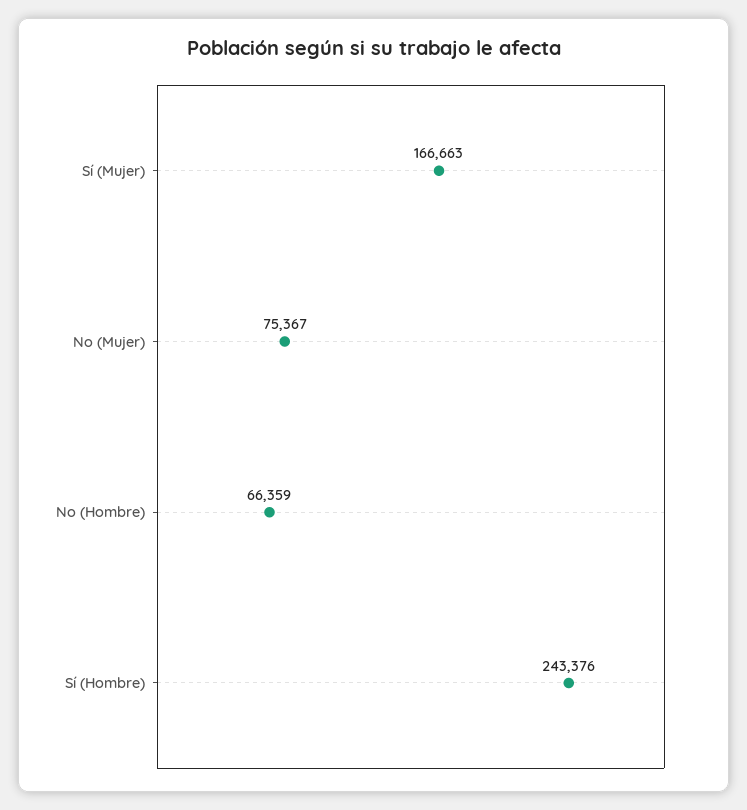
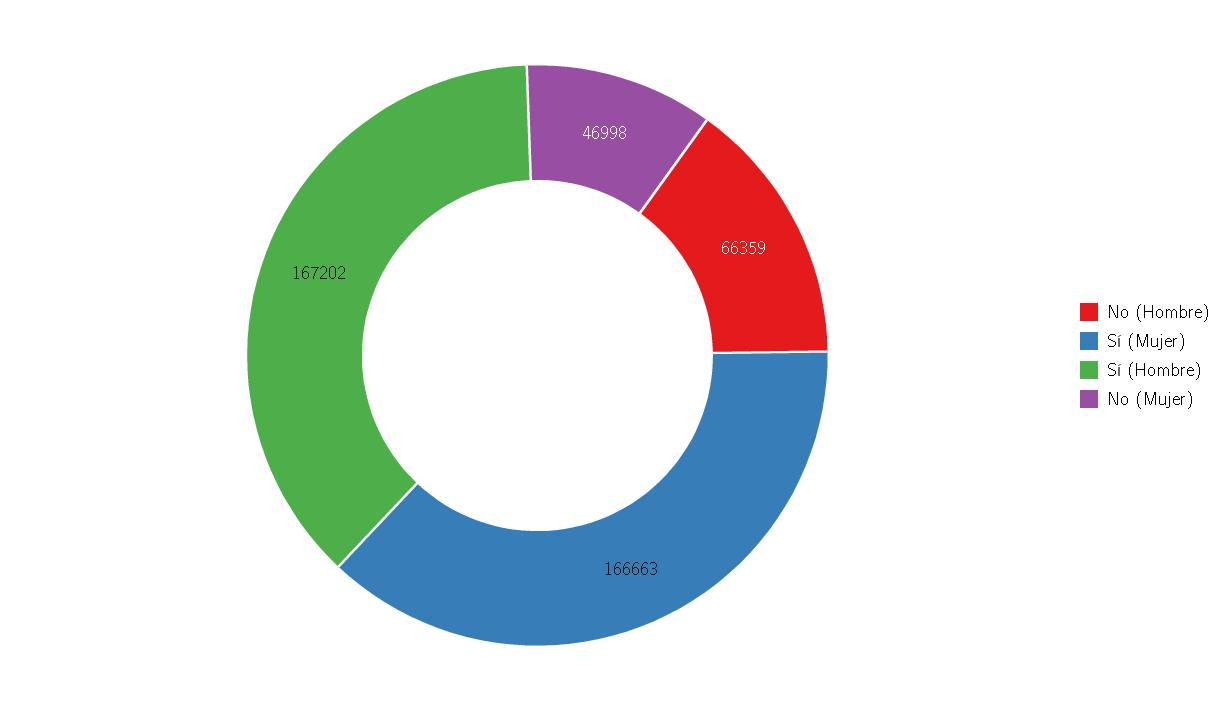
  {
    "Sí (Mujer)": 166663,
-   "No (Mujer)": 75367,
+   "No (Mujer)": 46998,
    "No (Hombre)": 66359,
-   "Sí (Hombre)": 243376
+   "Sí (Hombre)": 167202
  }

